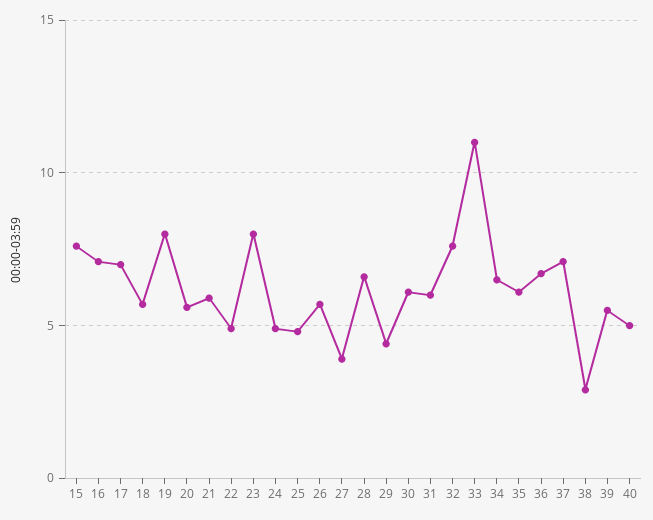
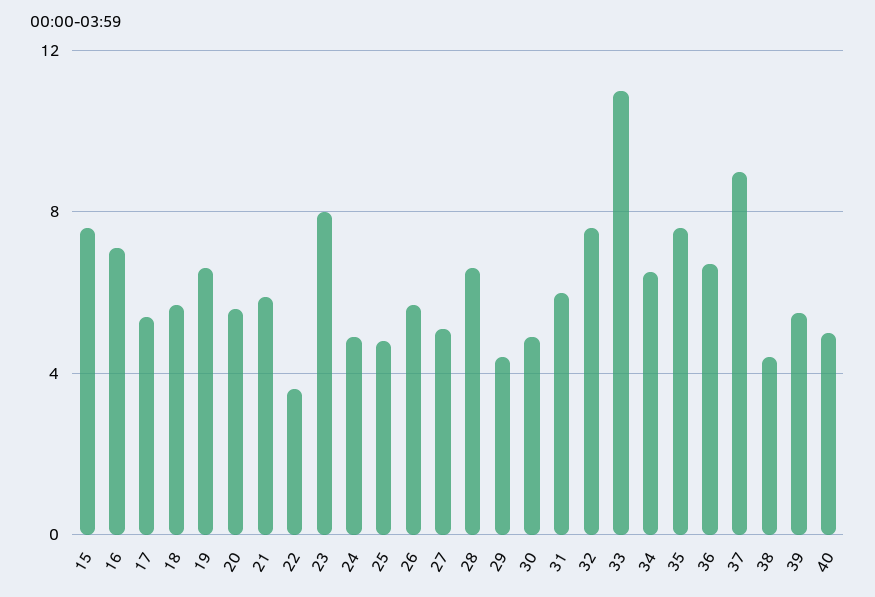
  {
    "15": 7.5,
    "16": 7,
-   "17": 7,
+   "17": 5.5,
    "18": 5.5,
-   "19": 8,
+   "19": 6.5,
    "20": 5.5,
    "21": 6,
-   "22": 5,
+   "22": 3.5,
    "23": 8,
    "24": 5,
    "25": 5,
    "26": 5.5,
-   "27": 4,
+   "27": 5,
    "28": 6.5,
    "29": 4.5,
-   "30": 6,
+   "30": 5,
    "31": 6,
    "32": 7.5,
    "33": 11,
    "34": 6.5,
-   "35": 6,
+   "35": 7.5,
    "36": 6.5,
-   "37": 7,
+   "37": 9,
-   "38": 3,
+   "38": 4.5,
    "39": 5.5,
    "40": 5
  }

